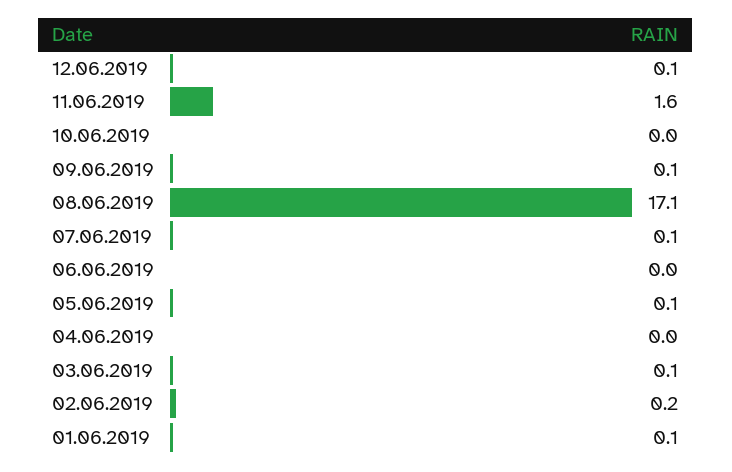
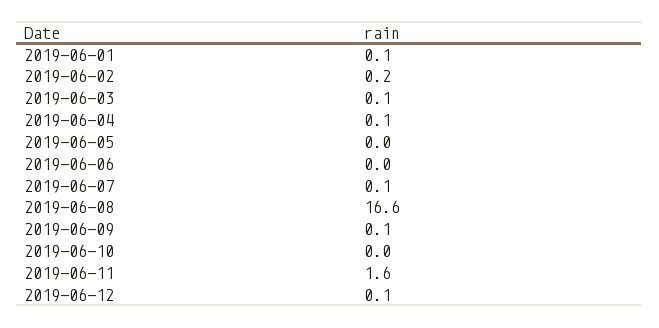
  {
    "12.06.2019": 0.1,
    "11.06.2019": 1.6,
    "10.06.2019": 0,
    "09.06.2019": 0.1,
-   "08.06.2019": 17.1,
+   "08.06.2019": 16.6,
    "07.06.2019": 0.1,
    "06.06.2019": 0,
-   "05.06.2019": 0.1,
+   "05.06.2019": 0,
-   "04.06.2019": 0,
+   "04.06.2019": 0.1,
    "03.06.2019": 0.1,
    "02.06.2019": 0.2,
    "01.06.2019": 0.1
  }

